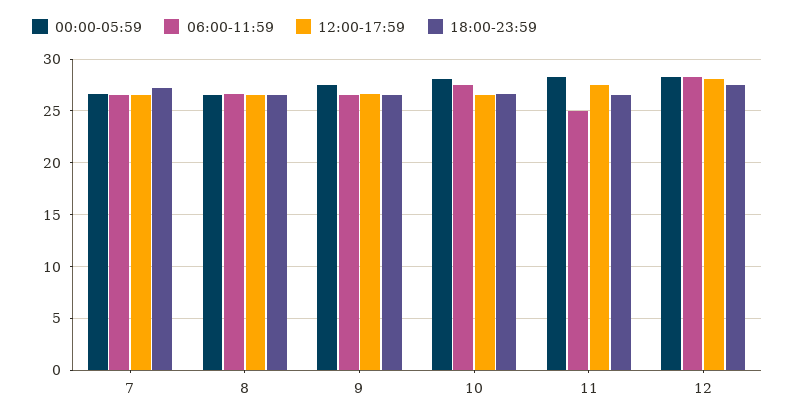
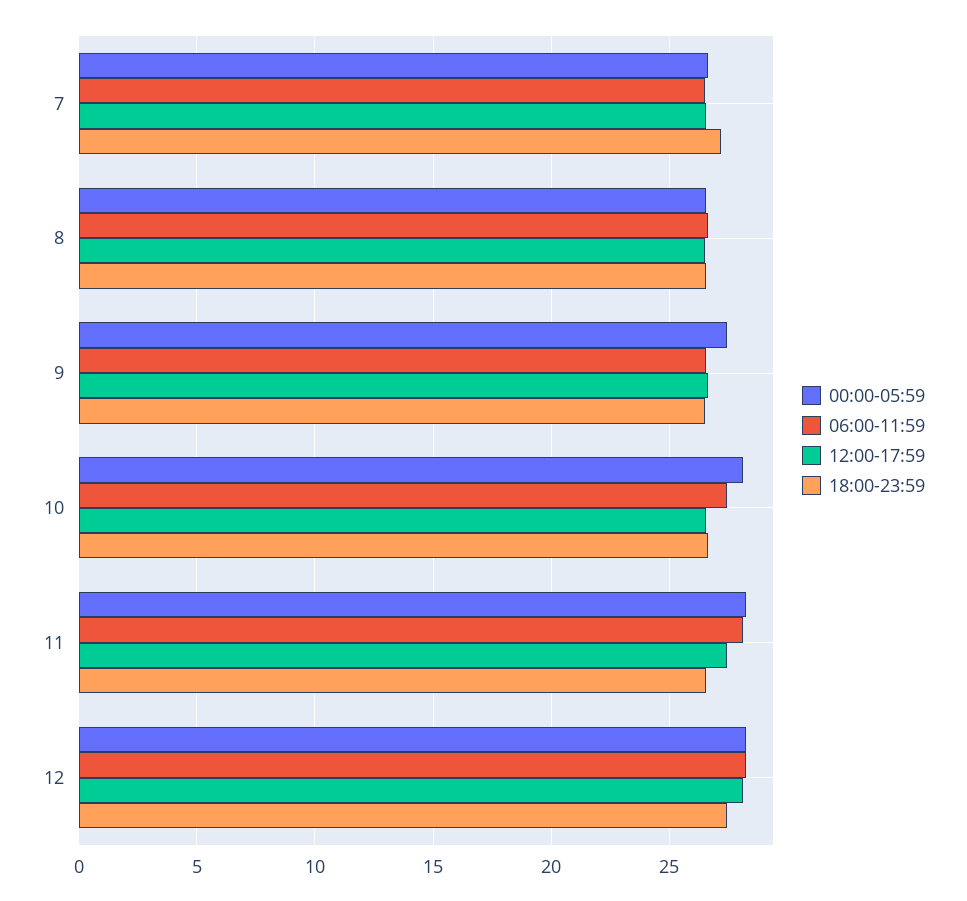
  {
    "00:00-05:59": {
      "7": 26.5,
      "8": 26.5,
      "9": 27.5,
      "10": 28,
      "11": 28,
      "12": 28.5
    },
    "06:00-11:59": {
      "7": 26.5,
      "8": 26.5,
      "9": 26.5,
      "10": 27.5,
-     "11": 25,
+     "11": 28,
      "12": 28
    },
    "12:00-17:59": {
      "7": 26.5,
      "8": 26.5,
      "9": 26.5,
      "10": 26.5,
      "11": 27.5,
      "12": 28
    },
    "18:00-23:59": {
      "7": 27,
      "8": 26.5,
      "9": 26.5,
      "10": 26.5,
      "11": 26.5,
      "12": 27.5
    }
  }

